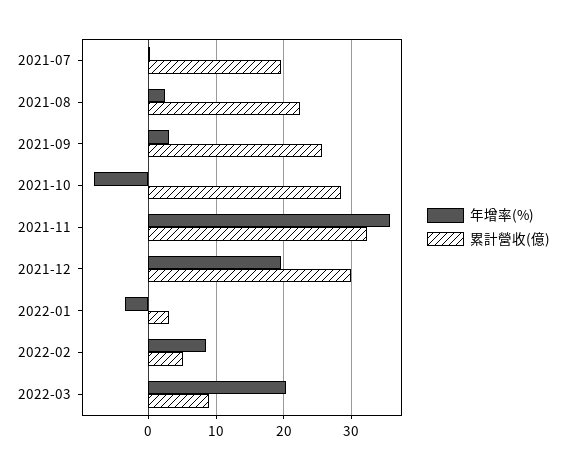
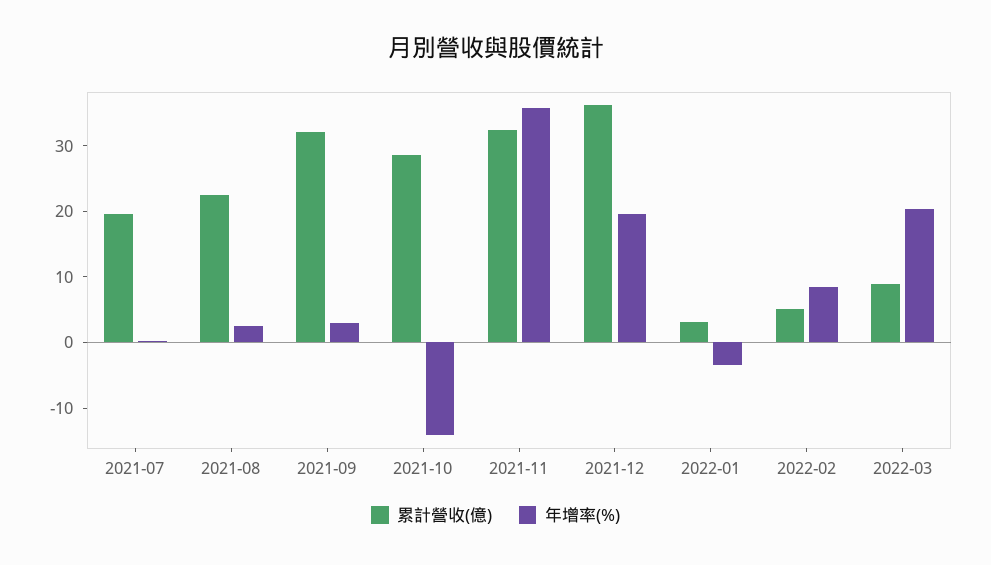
  {
    "年增率(%)": {
      "2021-07": 0,
      "2021-08": 3,
      "2021-09": 3,
-     "2021-10": -8,
+     "2021-10": -14,
      "2021-11": 36,
      "2021-12": 20,
      "2022-01": -3,
      "2022-02": 9,
      "2022-03": 20
    },
    "累計營收(億)": {
      "2021-07": 20,
      "2021-08": 22,
-     "2021-09": 26,
+     "2021-09": 32,
      "2021-10": 29,
      "2021-11": 32,
-     "2021-12": 30,
+     "2021-12": 36,
      "2022-01": 3,
      "2022-02": 5,
      "2022-03": 9
    }
  }

